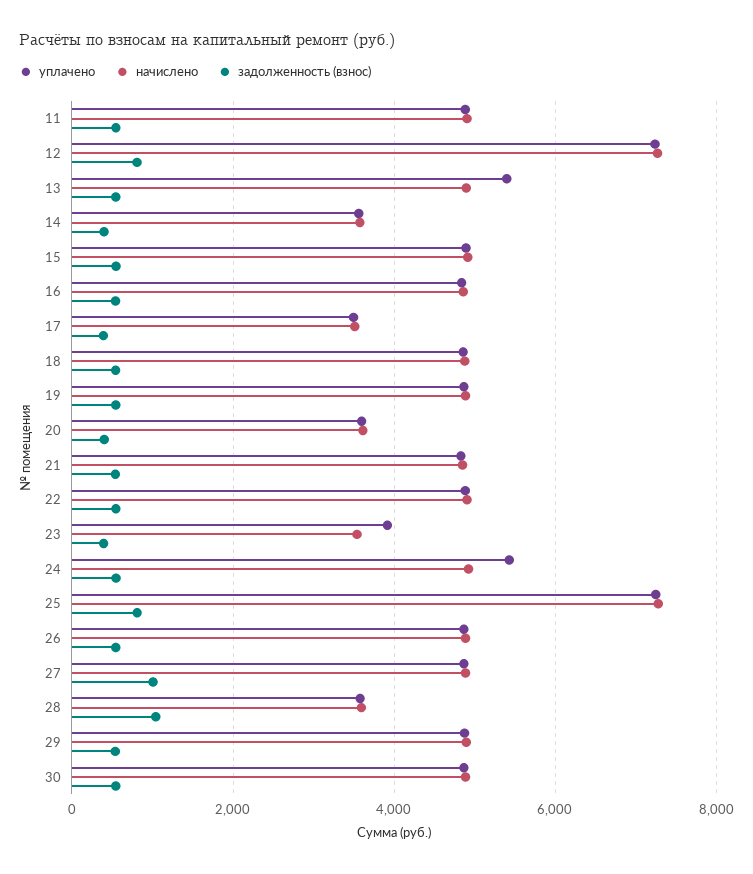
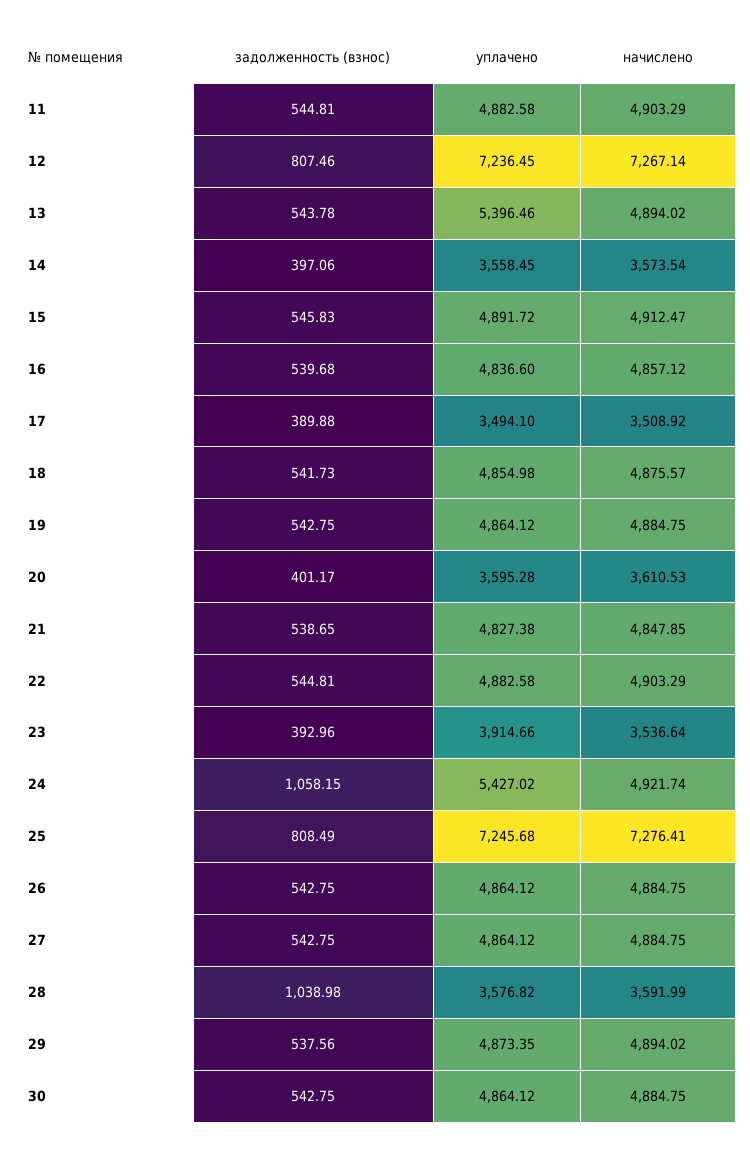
  {
    "уплачено": {
      "11": 4882.58,
      "12": 7236.45,
      "13": 5396.46,
      "14": 3558.45,
      "15": 4891.72,
      "16": 4836.6,
      "17": 3494.1,
      "18": 4854.98,
      "19": 4864.12,
      "20": 3595.28,
      "21": 4827.38,
      "22": 4882.58,
      "23": 3914.66,
      "24": 5427.02,
      "25": 7245.68,
      "26": 4864.12,
      "27": 4864.12,
      "28": 3576.82,
      "29": 4873.35,
      "30": 4864.12
    },
    "начислено": {
      "11": 4903.29,
      "12": 7267.14,
      "13": 4894.02,
      "14": 3573.54,
      "15": 4912.47,
      "16": 4857.12,
      "17": 3508.92,
      "18": 4875.57,
      "19": 4884.75,
      "20": 3610.53,
      "21": 4847.85,
      "22": 4903.29,
      "23": 3536.64,
      "24": 4921.74,
      "25": 7276.41,
      "26": 4884.75,
      "27": 4884.75,
      "28": 3591.99,
      "29": 4894.02,
      "30": 4884.75
    },
    "задолженность (взнос)": {
      "11": 544.81,
      "12": 807.46,
      "13": 543.78,
      "14": 397.06,
      "15": 545.83,
      "16": 539.68,
      "17": 389.88,
      "18": 541.73,
      "19": 542.75,
      "20": 401.17,
      "21": 538.65,
      "22": 544.81,
      "23": 392.96,
-     "24": 600,
+     "24": 1058.15,
      "25": 808.49,
      "26": 542.75,
-     "27": 1000,
+     "27": 542.75,
      "28": 1038.98,
      "29": 537.56,
      "30": 542.75
    }
  }

